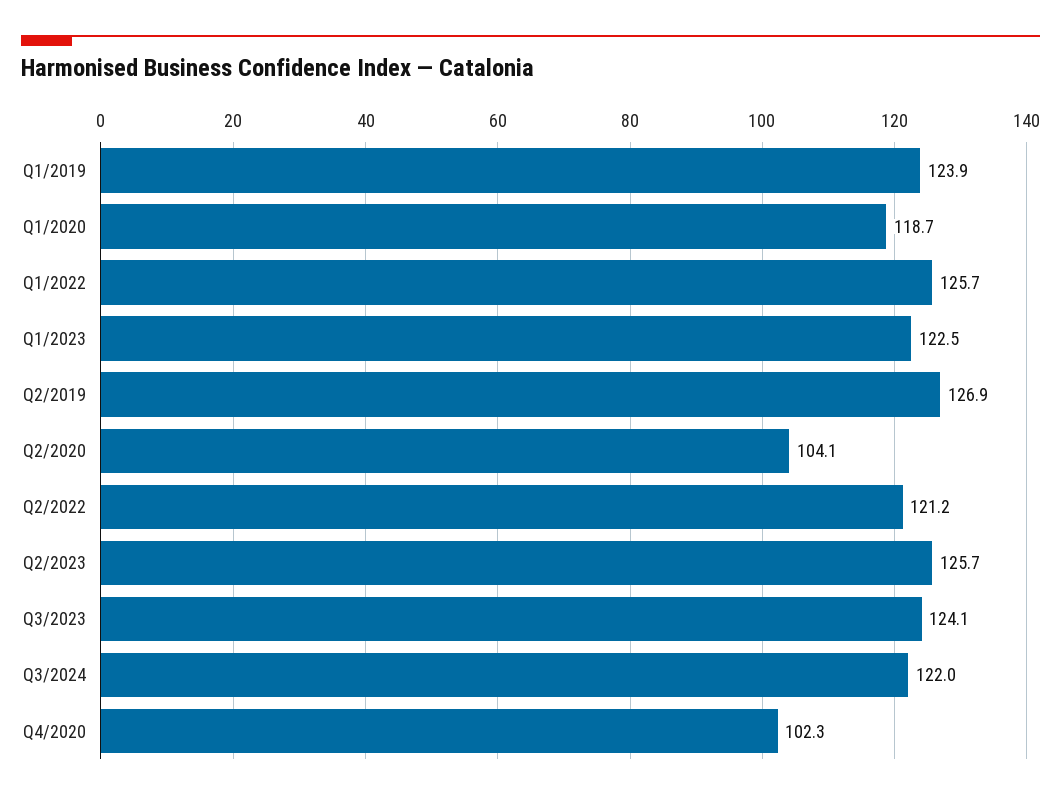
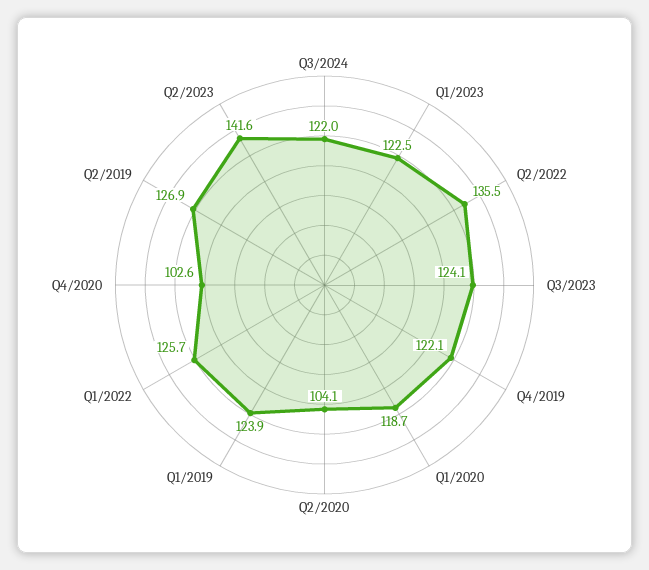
  {
    "Q1/2019": 123.9,
    "Q1/2020": 118.7,
    "Q1/2022": 125.7,
    "Q1/2023": 122.5,
    "Q2/2019": 126.9,
    "Q2/2020": 104.1,
-   "Q2/2022": 121.2,
+   "Q2/2022": 135.5,
-   "Q2/2023": 125.7,
+   "Q2/2023": 141.6,
    "Q3/2023": 124.1,
    "Q3/2024": 122,
-   "Q4/2020": 102.3
+   "Q4/2020": 102.6,
+   "Q4/2019": 122.1
  }

